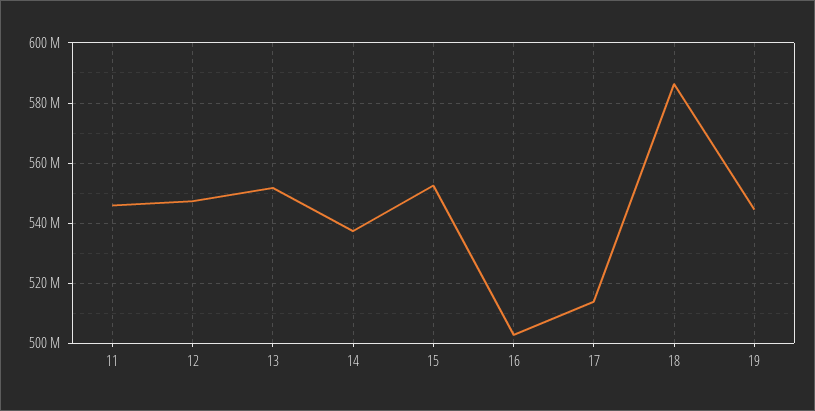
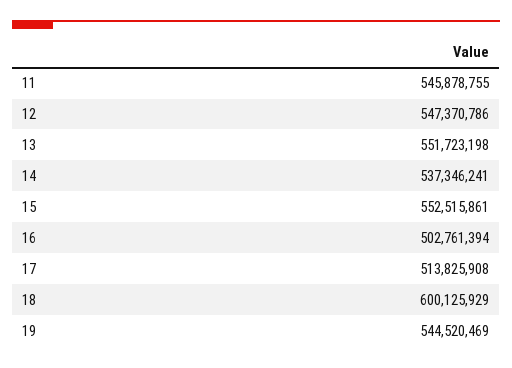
  {
    "11": 545878755,
    "12": 547370786,
    "13": 551723198,
    "14": 537346241,
    "15": 552515861,
    "16": 502761394,
    "17": 513825908,
-   "18": 586000000,
+   "18": 600125929,
    "19": 544520469
  }

